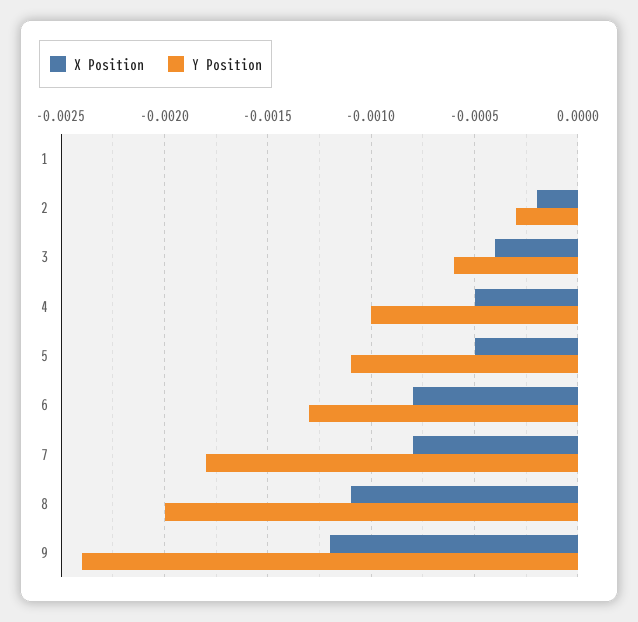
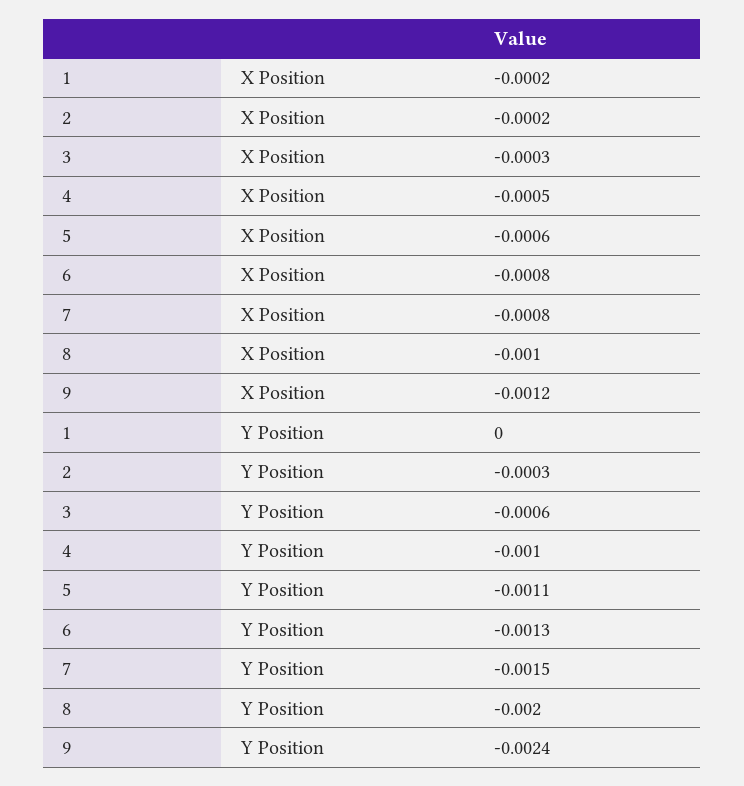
  {
    "X Position": {
-     "1": 0,
+     "1": -0.0002,
      "2": -0.0002,
-     "3": -0.0004,
+     "3": -0.0003,
      "4": -0.0005,
-     "5": -0.0005,
+     "5": -0.0006,
      "6": -0.0008,
      "7": -0.0008,
-     "8": -0.0011,
+     "8": -0.001,
      "9": -0.0012
    },
    "Y Position": {
      "1": 0,
      "2": -0.0003,
      "3": -0.0006,
      "4": -0.001,
      "5": -0.0011,
      "6": -0.0013,
-     "7": -0.0018,
+     "7": -0.0015,
      "8": -0.002,
      "9": -0.0024
    }
  }

